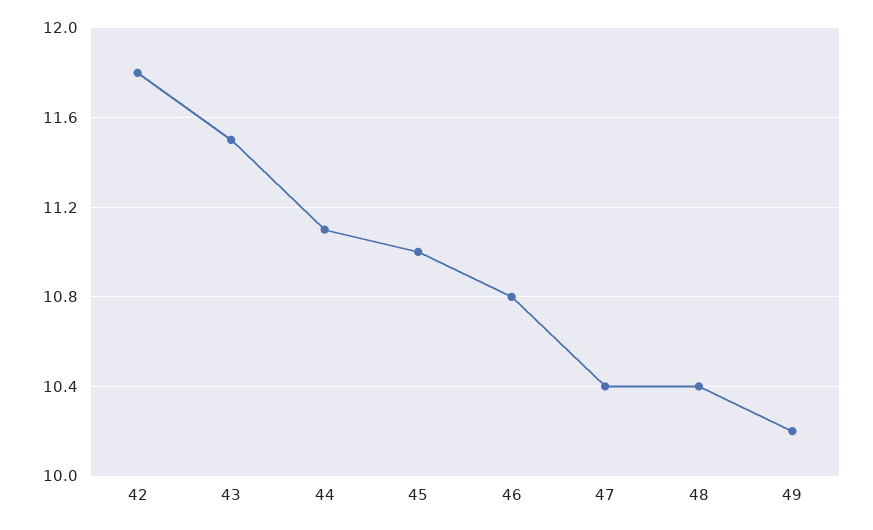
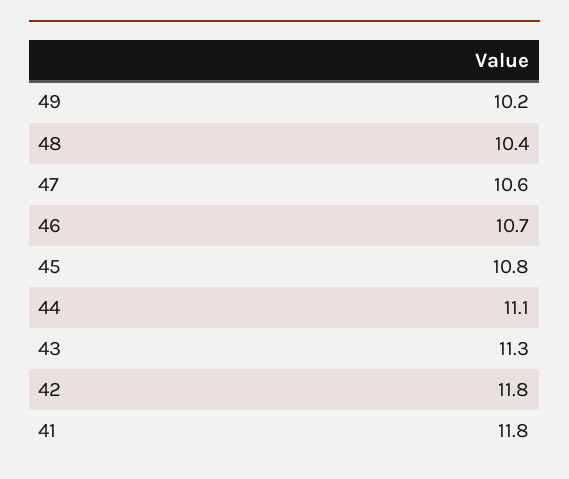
  {
    "42": 11.8,
-   "43": 11.5,
+   "43": 11.3,
    "44": 11.1,
-   "45": 11,
+   "45": 10.8,
-   "46": 10.8,
+   "46": 10.7,
-   "47": 10.4,
+   "47": 10.6,
    "48": 10.4,
-   "49": 10.2
+   "49": 10.2,
+   "41": 11.8
  }

